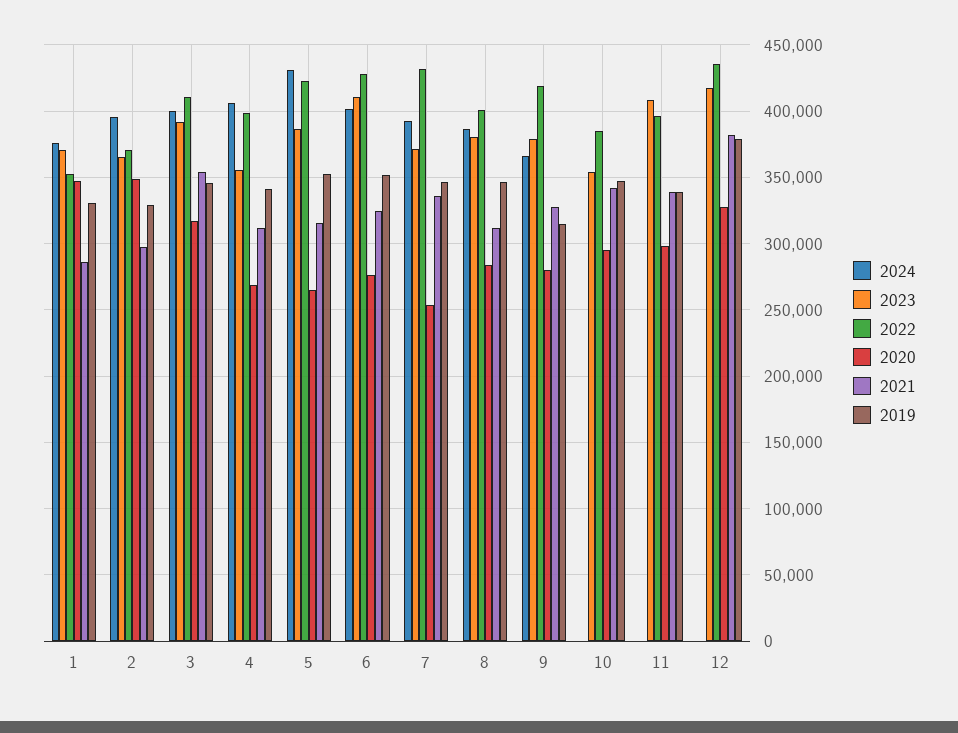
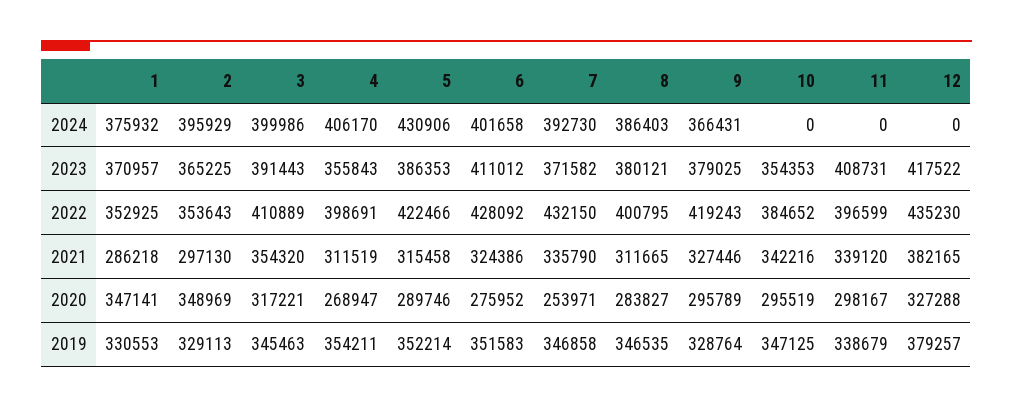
  {
    "2024": {
      "1": 375932,
      "2": 395929,
      "3": 399986,
      "4": 406170,
      "5": 430906,
      "6": 401658,
      "7": 392730,
      "8": 386403,
      "9": 366431,
      "10": 0,
      "11": 0,
      "12": 0
    },
    "2023": {
      "1": 370957,
      "2": 365225,
      "3": 391443,
      "4": 355843,
      "5": 386353,
      "6": 411012,
      "7": 371582,
      "8": 380121,
      "9": 379025,
      "10": 354353,
      "11": 408731,
      "12": 417522
    },
    "2022": {
      "1": 352925,
-     "2": 370000,
+     "2": 353643,
      "3": 410889,
      "4": 398691,
      "5": 422466,
      "6": 428092,
      "7": 432150,
      "8": 400795,
      "9": 419243,
      "10": 384652,
      "11": 396599,
      "12": 435230
    },
    "2020": {
      "1": 347141,
      "2": 348969,
      "3": 317221,
      "4": 268947,
-     "5": 265000,
+     "5": 289746,
      "6": 275952,
      "7": 253971,
      "8": 283827,
-     "9": 280000,
+     "9": 295789,
      "10": 295519,
      "11": 298167,
      "12": 327288
    },
    "2021": {
      "1": 286218,
      "2": 297130,
      "3": 354320,
      "4": 311519,
      "5": 315458,
      "6": 324386,
      "7": 335790,
      "8": 311665,
      "9": 327446,
      "10": 342216,
      "11": 339120,
      "12": 382165
    },
    "2019": {
      "1": 330553,
      "2": 329113,
      "3": 345463,
-     "4": 340000,
+     "4": 354211,
      "5": 352214,
      "6": 351583,
      "7": 346858,
      "8": 346535,
-     "9": 315000,
+     "9": 328764,
      "10": 347125,
      "11": 338679,
      "12": 379257
    }
  }

